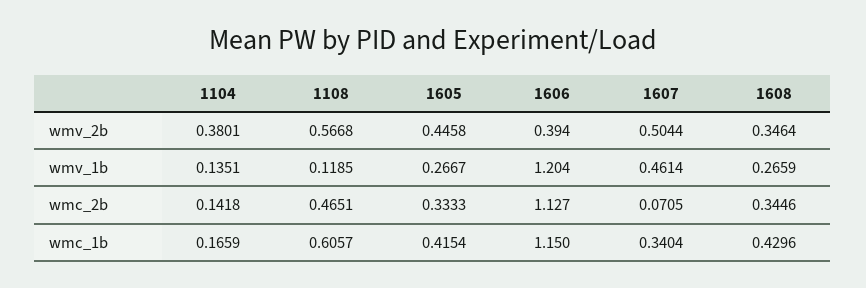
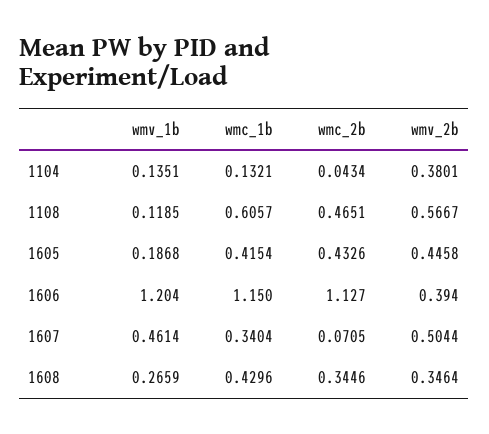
  {
    "1104": {
      "wmv_2b": 0.3801,
      "wmv_1b": 0.1351,
-     "wmc_2b": 0.1418,
+     "wmc_2b": 0.0434,
-     "wmc_1b": 0.1659
+     "wmc_1b": 0.1321
    },
    "1108": {
-     "wmv_2b": 0.5668,
+     "wmv_2b": 0.5667,
      "wmv_1b": 0.1185,
      "wmc_2b": 0.4651,
      "wmc_1b": 0.6057
    },
    "1605": {
      "wmv_2b": 0.4458,
-     "wmv_1b": 0.2667,
+     "wmv_1b": 0.1868,
-     "wmc_2b": 0.3333,
+     "wmc_2b": 0.4326,
      "wmc_1b": 0.4154
    },
    "1606": {
      "wmv_2b": 0.394,
      "wmv_1b": 1.204,
      "wmc_2b": 1.127,
      "wmc_1b": 1.15
    },
    "1607": {
      "wmv_2b": 0.5044,
      "wmv_1b": 0.4614,
      "wmc_2b": 0.0705,
      "wmc_1b": 0.3404
    },
    "1608": {
      "wmv_2b": 0.3464,
      "wmv_1b": 0.2659,
      "wmc_2b": 0.3446,
      "wmc_1b": 0.4296
    }
  }

